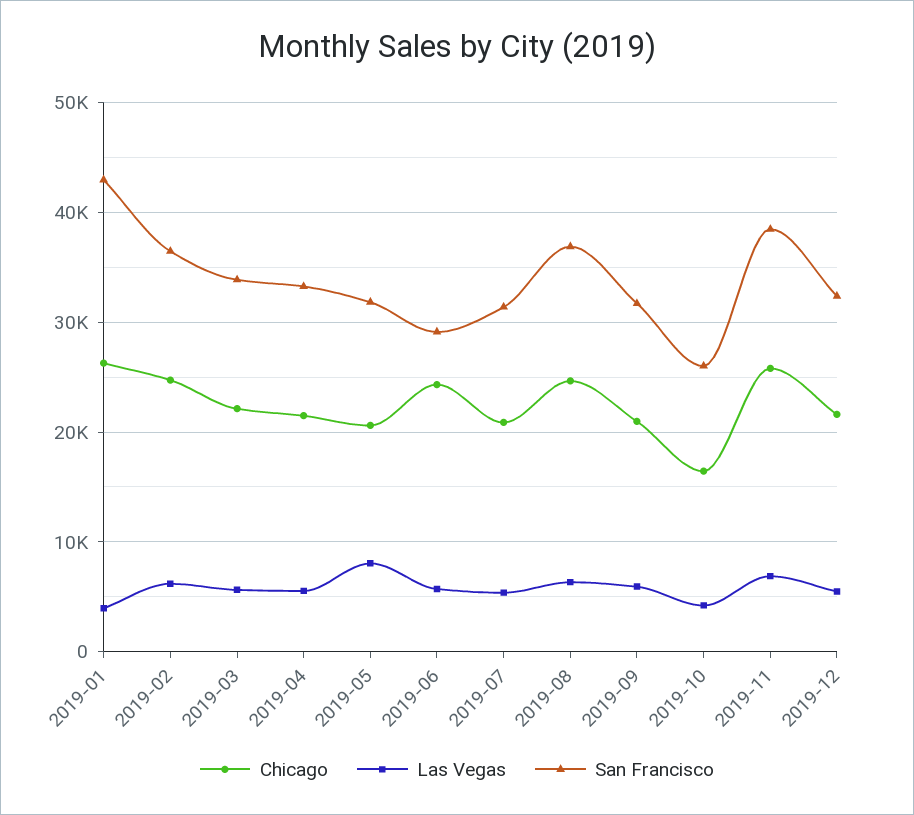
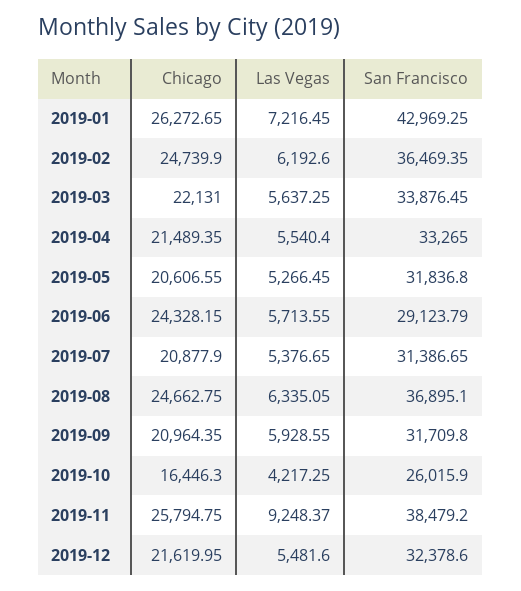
  {
    "Chicago": {
      "2019-01": 26272.65,
      "2019-02": 24739.9,
      "2019-03": 22131,
      "2019-04": 21489.35,
      "2019-05": 20606.55,
      "2019-06": 24328.15,
      "2019-07": 20877.9,
      "2019-08": 24662.75,
      "2019-09": 20964.35,
      "2019-10": 16446.3,
      "2019-11": 25794.75,
      "2019-12": 21619.95
    },
    "Las Vegas": {
-     "2019-01": 4000,
+     "2019-01": 7216.45,
      "2019-02": 6192.6,
      "2019-03": 5637.25,
      "2019-04": 5540.4,
-     "2019-05": 8000,
+     "2019-05": 5266.45,
      "2019-06": 5713.55,
      "2019-07": 5376.65,
      "2019-08": 6335.05,
      "2019-09": 5928.55,
      "2019-10": 4217.25,
-     "2019-11": 7000,
+     "2019-11": 9248.37,
      "2019-12": 5481.6
    },
    "San Francisco": {
      "2019-01": 42969.25,
      "2019-02": 36469.35,
      "2019-03": 33876.45,
      "2019-04": 33265,
      "2019-05": 31836.8,
      "2019-06": 29123.79,
      "2019-07": 31386.65,
      "2019-08": 36895.1,
      "2019-09": 31709.8,
      "2019-10": 26015.9,
      "2019-11": 38479.2,
      "2019-12": 32378.6
    }
  }

